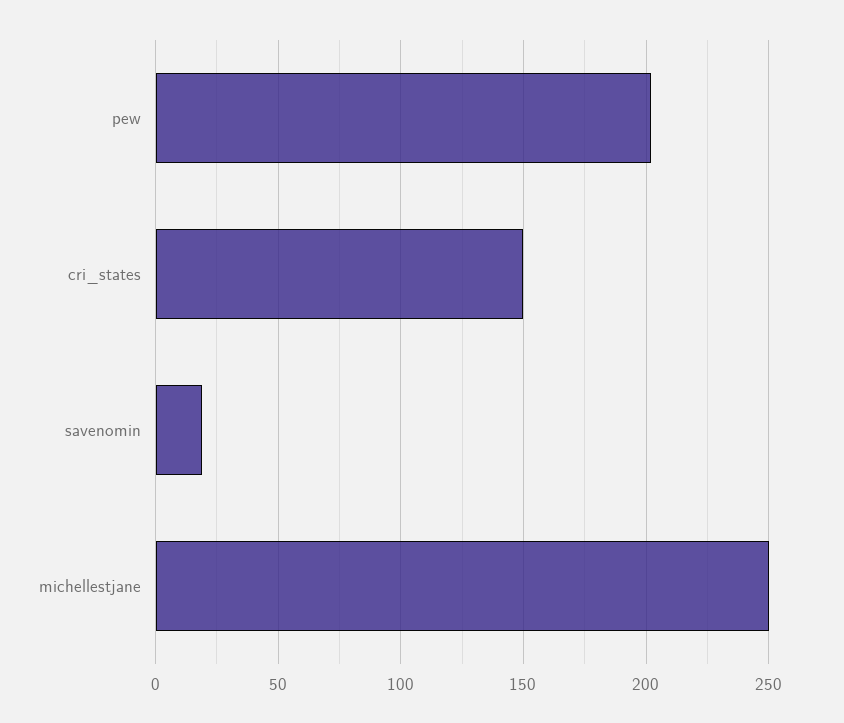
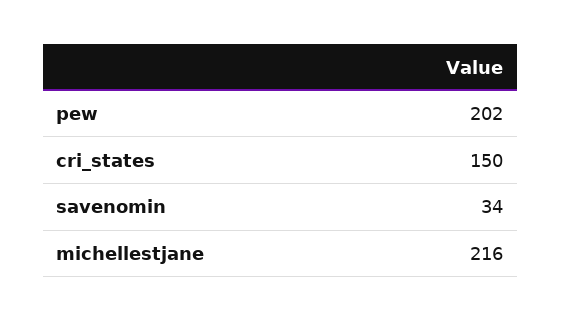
  {
    "pew": 202,
    "cri_states": 150,
-   "savenomin": 20,
+   "savenomin": 34,
-   "michellestjane": 250
+   "michellestjane": 216
  }

